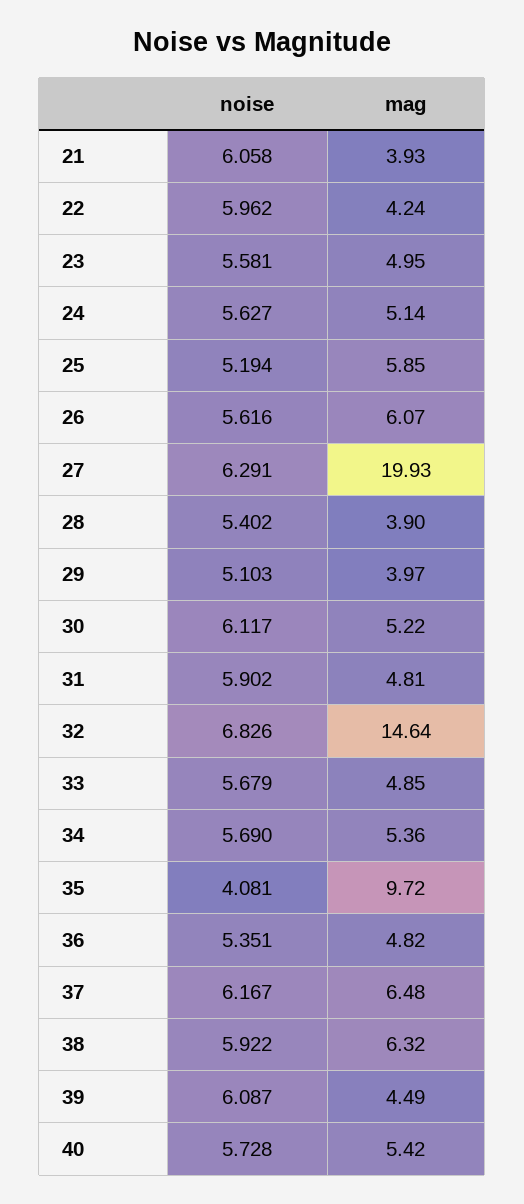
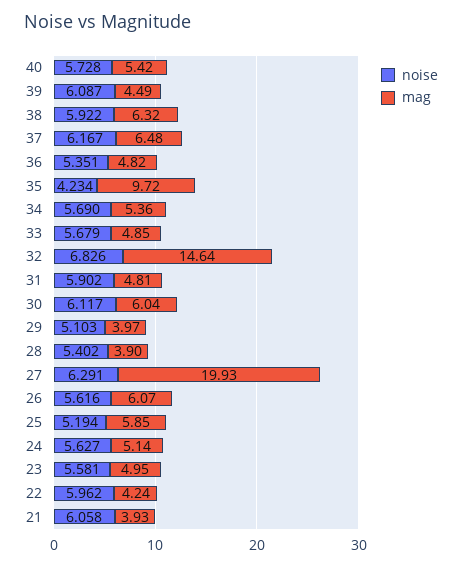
  {
    "noise": {
      "21": 6.058,
      "22": 5.962,
      "23": 5.581,
      "24": 5.627,
      "25": 5.194,
      "26": 5.616,
      "27": 6.291,
      "28": 5.402,
      "29": 5.103,
      "30": 6.117,
      "31": 5.902,
      "32": 6.826,
      "33": 5.679,
      "34": 5.69,
-     "35": 4.081,
+     "35": 4.234,
      "36": 5.351,
      "37": 6.167,
      "38": 5.922,
      "39": 6.087,
      "40": 5.728
    },
    "mag": {
      "21": 3.93,
      "22": 4.24,
      "23": 4.95,
      "24": 5.14,
      "25": 5.85,
      "26": 6.07,
      "27": 19.93,
      "28": 3.9,
      "29": 3.97,
-     "30": 5.22,
+     "30": 6.04,
      "31": 4.81,
      "32": 14.64,
      "33": 4.85,
      "34": 5.36,
      "35": 9.72,
      "36": 4.82,
      "37": 6.48,
      "38": 6.32,
      "39": 4.49,
      "40": 5.42
    }
  }

